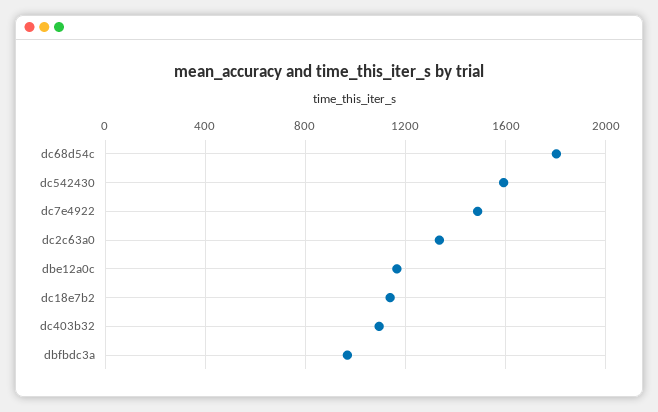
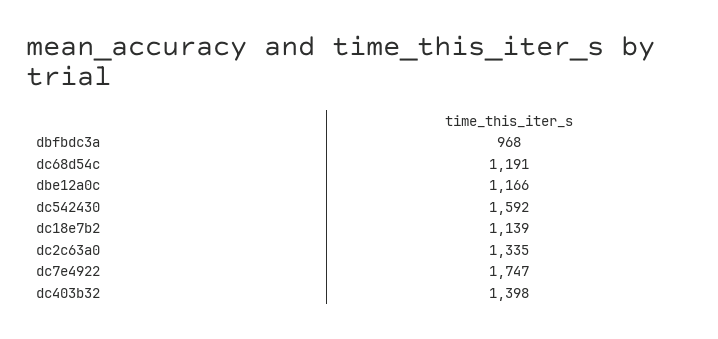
  {
-   "dc68d54c": 1800,
+   "dc68d54c": 1191,
    "dc542430": 1592,
-   "dc7e4922": 1500,
+   "dc7e4922": 1747,
    "dc2c63a0": 1335,
    "dbe12a0c": 1166,
    "dc18e7b2": 1139,
-   "dc403b32": 1100,
+   "dc403b32": 1398,
    "dbfbdc3a": 968
  }

